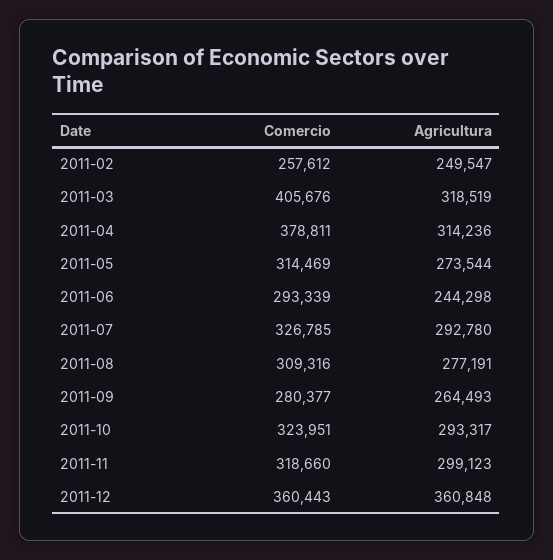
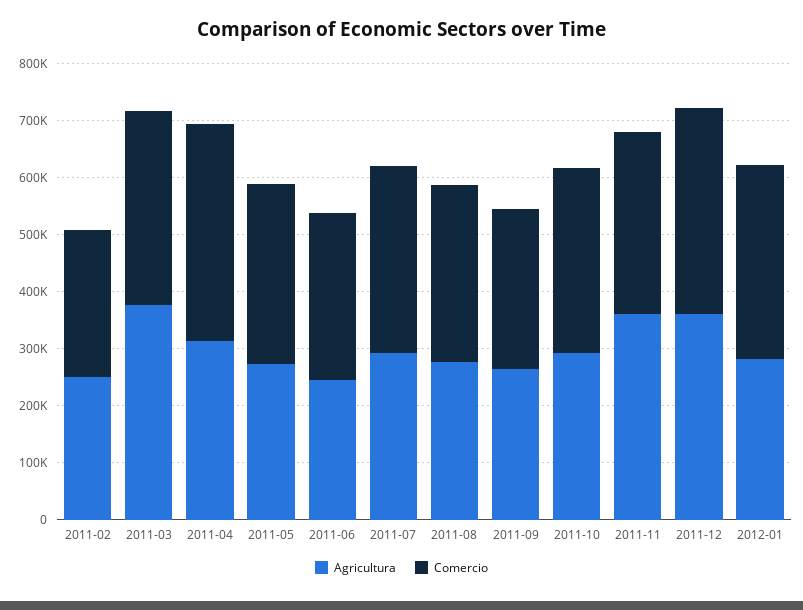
  {
    "Comercio": {
      "2011-02": 257612,
-     "2011-03": 405676,
+     "2011-03": 340000,
      "2011-04": 378811,
      "2011-05": 314469,
      "2011-06": 293339,
      "2011-07": 326785,
      "2011-08": 309316,
      "2011-09": 280377,
      "2011-10": 323951,
      "2011-11": 318660,
-     "2011-12": 360443
+     "2011-12": 360443,
+     "2012-01": 340000
    },
    "Agricultura": {
      "2011-02": 249547,
-     "2011-03": 318519,
+     "2011-03": 380000,
      "2011-04": 314236,
      "2011-05": 273544,
      "2011-06": 244298,
      "2011-07": 292780,
      "2011-08": 277191,
      "2011-09": 264493,
      "2011-10": 293317,
-     "2011-11": 299123,
+     "2011-11": 360000,
-     "2011-12": 360848
+     "2011-12": 360848,
+     "2012-01": 280000
    }
  }

